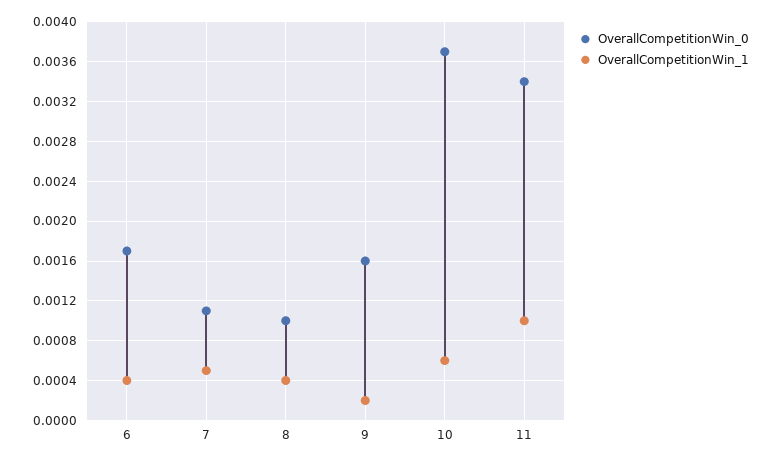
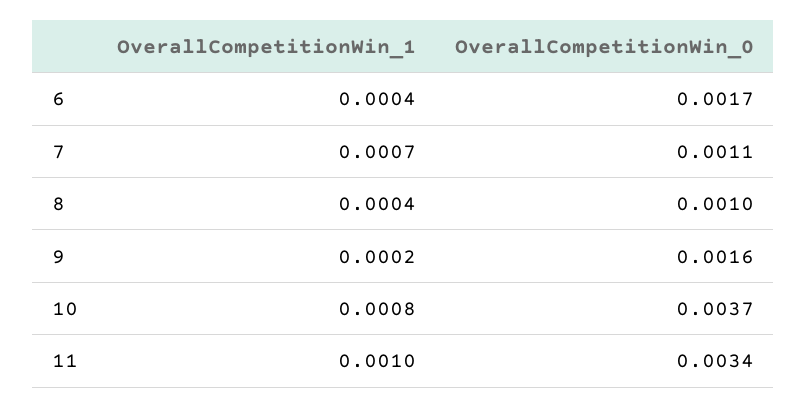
  {
    "OverallCompetitionWin_0": {
      "6": 0.0017,
      "7": 0.0011,
      "8": 0.001,
      "9": 0.0016,
      "10": 0.0037,
      "11": 0.0034
    },
    "OverallCompetitionWin_1": {
      "6": 0.0004,
-     "7": 0.0005,
+     "7": 0.0007,
      "8": 0.0004,
      "9": 0.0002,
-     "10": 0.0006,
+     "10": 0.0008,
      "11": 0.001
    }
  }

